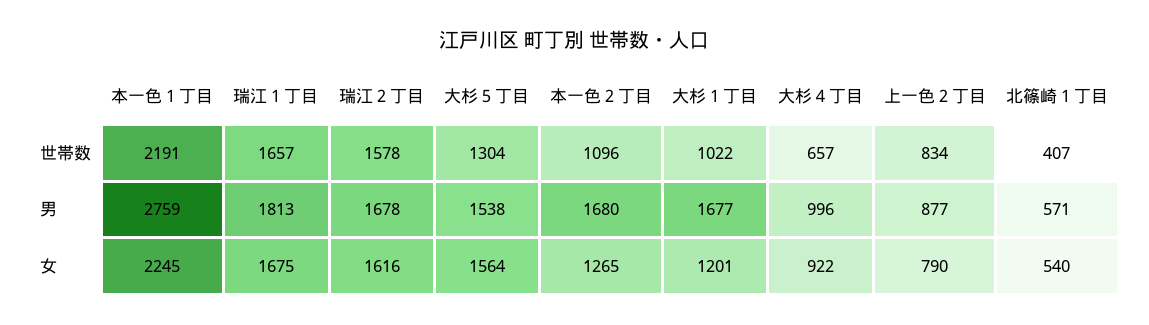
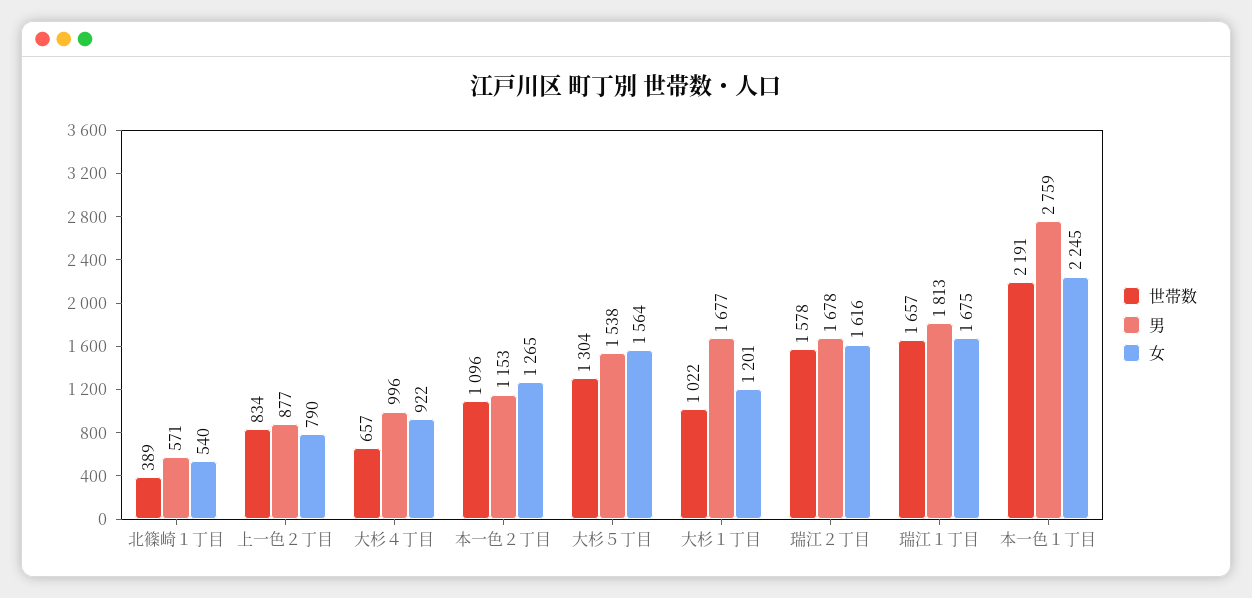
  {
    "世帯数": {
      "本一色１丁目": 2191,
      "瑞江１丁目": 1657,
      "瑞江２丁目": 1578,
      "大杉５丁目": 1304,
      "本一色２丁目": 1096,
      "大杉１丁目": 1022,
      "大杉４丁目": 657,
      "上一色２丁目": 834,
-     "北篠崎１丁目": 407
+     "北篠崎１丁目": 389
    },
    "男": {
      "本一色１丁目": 2759,
      "瑞江１丁目": 1813,
      "瑞江２丁目": 1678,
      "大杉５丁目": 1538,
-     "本一色２丁目": 1680,
+     "本一色２丁目": 1153,
      "大杉１丁目": 1677,
      "大杉４丁目": 996,
      "上一色２丁目": 877,
      "北篠崎１丁目": 571
    },
    "女": {
      "本一色１丁目": 2245,
      "瑞江１丁目": 1675,
      "瑞江２丁目": 1616,
      "大杉５丁目": 1564,
      "本一色２丁目": 1265,
      "大杉１丁目": 1201,
      "大杉４丁目": 922,
      "上一色２丁目": 790,
      "北篠崎１丁目": 540
    }
  }

